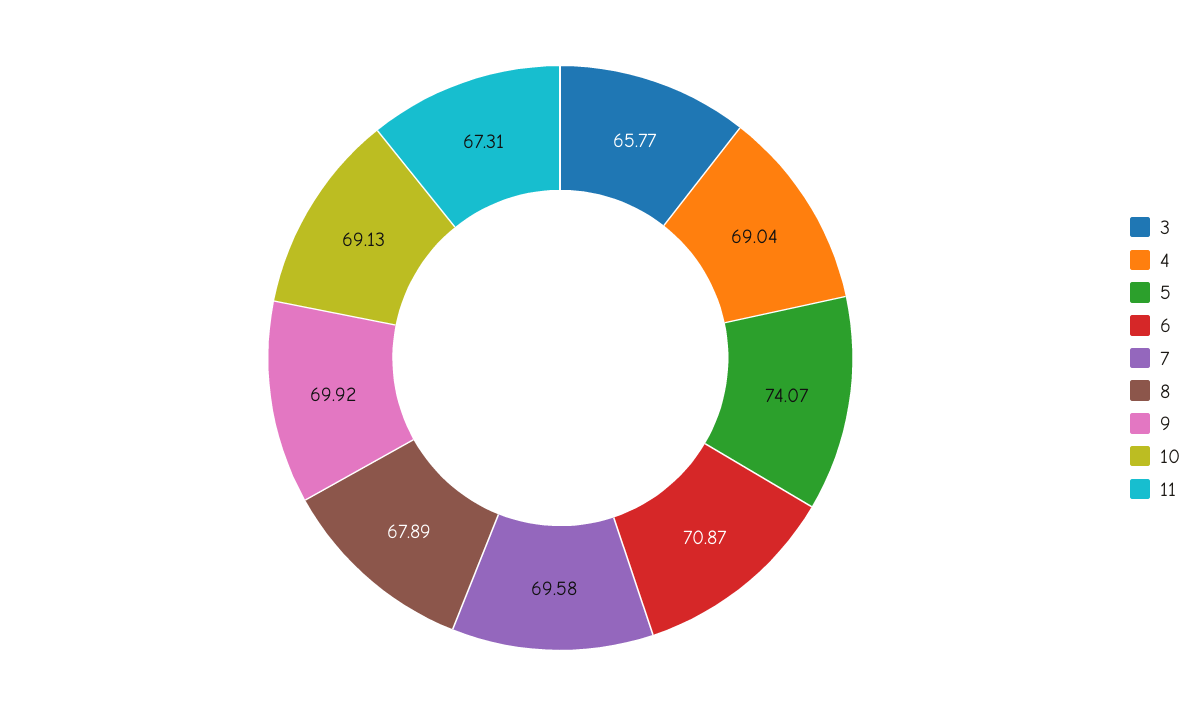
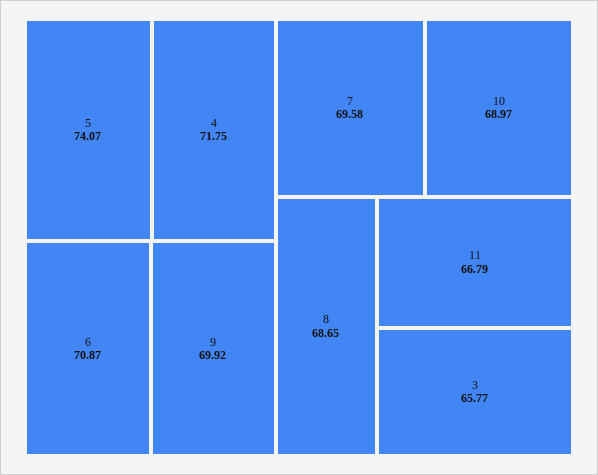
  {
    "3": 65.77,
-   "4": 69.04,
+   "4": 71.75,
    "5": 74.07,
    "6": 70.87,
    "7": 69.58,
-   "8": 67.89,
+   "8": 68.65,
    "9": 69.92,
-   "10": 69.13,
+   "10": 68.97,
-   "11": 67.31
+   "11": 66.79
  }

